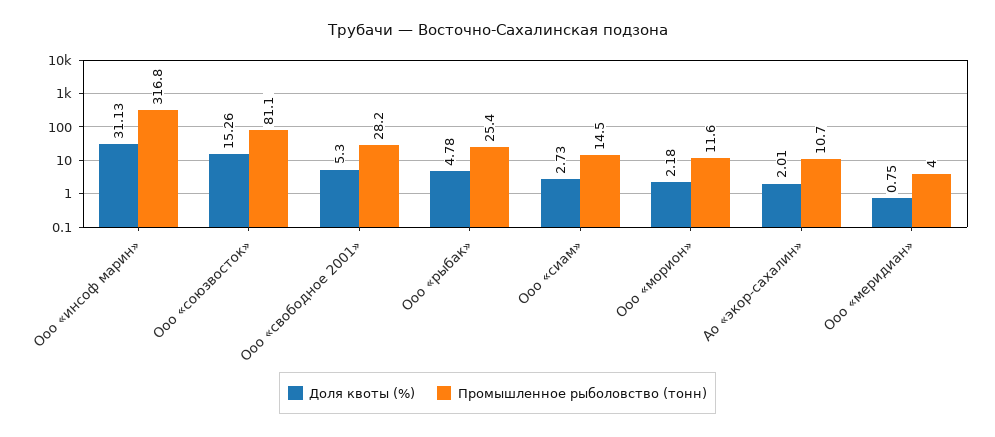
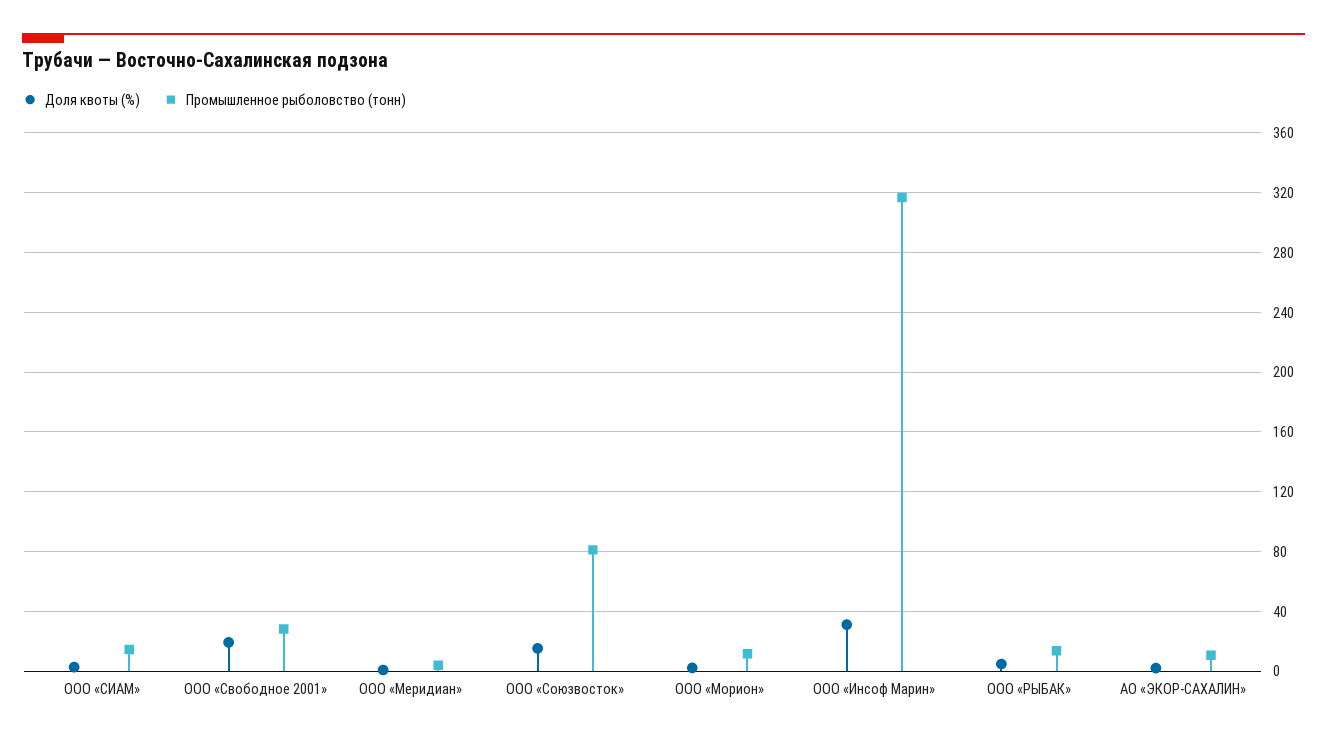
  {
    "Доля квоты (%)": {
      "Ооо «инсоф марин»": 31.13,
      "Ооо «союзвосток»": 15.26,
-     "Ооо «свободное 2001»": 5.3,
+     "Ооо «свободное 2001»": 20,
      "Ооо «рыбак»": 4.78,
      "Ооо «сиам»": 2.73,
      "Ооо «морион»": 2.18,
      "Ао «экор-сахалин»": 2.01,
      "Ооо «меридиан»": 0.75
    },
    "Промышленное рыболовство (тонн)": {
      "Ооо «инсоф марин»": 316.8,
      "Ооо «союзвосток»": 81.1,
      "Ооо «свободное 2001»": 28.2,
-     "Ооо «рыбак»": 25.4,
+     "Ооо «рыбак»": 15,
      "Ооо «сиам»": 14.5,
      "Ооо «морион»": 11.6,
      "Ао «экор-сахалин»": 10.7,
      "Ооо «меридиан»": 4
    }
  }

